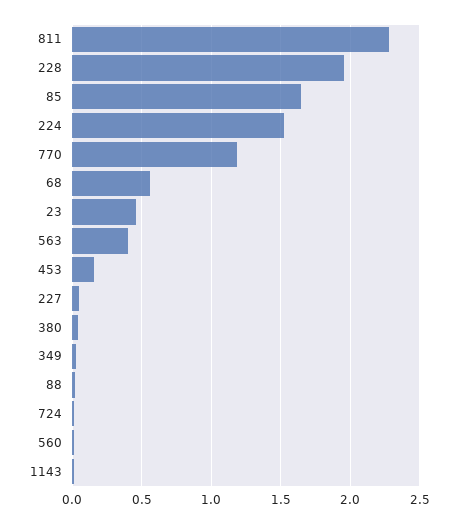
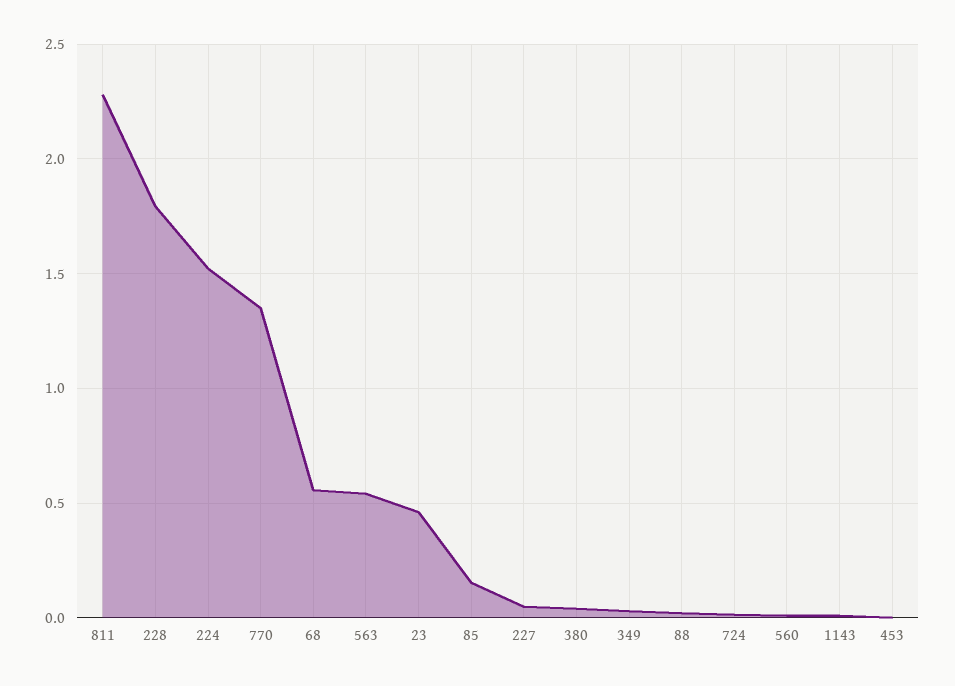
  {
    "811": 2.3,
-   "228": 1.95,
+   "228": 1.8,
-   "85": 1.65,
+   "85": 0.15,
    "224": 1.5,
-   "770": 1.2,
+   "770": 1.35,
    "68": 0.55,
    "23": 0.45,
-   "563": 0.4,
+   "563": 0.55,
-   "453": 0.15,
+   "453": 0,
    "227": 0.05,
    "380": 0.05,
    "349": 0.05,
    "88": 0,
    "724": 0,
    "560": 0,
    "1143": 0
  }

